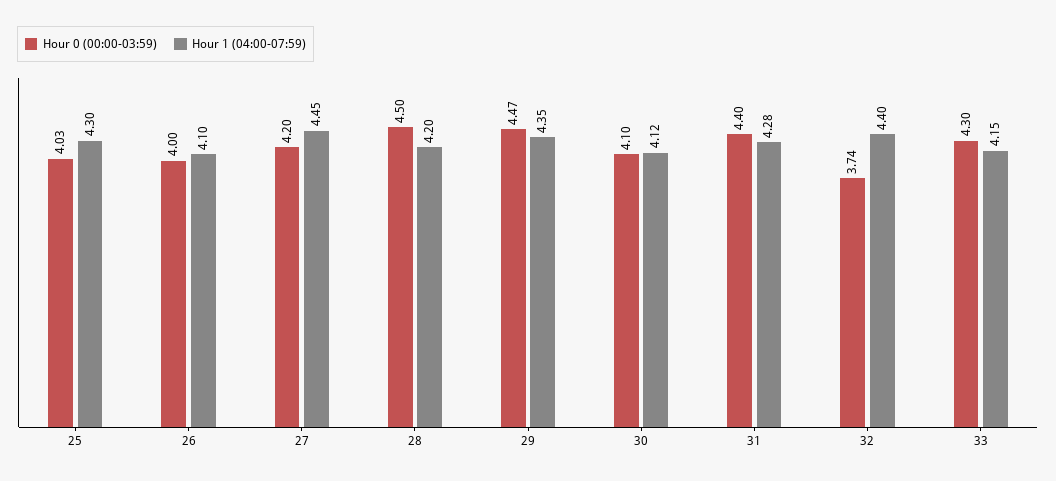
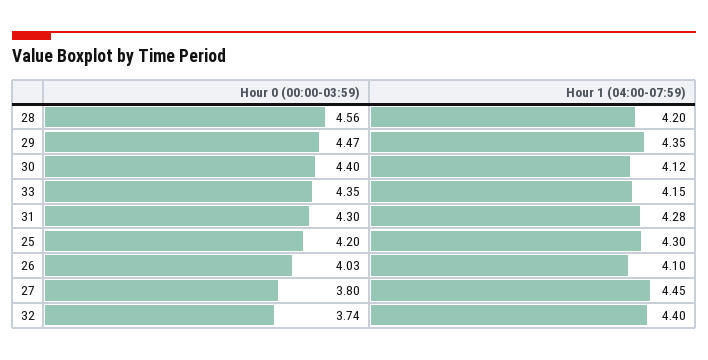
  {
    "Hour 0 (00:00-03:59)": {
-     "25": 4.03,
+     "25": 4.2,
-     "26": 4,
+     "26": 4.03,
-     "27": 4.2,
+     "27": 3.8,
-     "28": 4.5,
+     "28": 4.56,
      "29": 4.47,
-     "30": 4.1,
+     "30": 4.4,
-     "31": 4.4,
+     "31": 4.3,
      "32": 3.74,
-     "33": 4.3
+     "33": 4.35
    },
    "Hour 1 (04:00-07:59)": {
      "25": 4.3,
      "26": 4.1,
      "27": 4.45,
      "28": 4.2,
      "29": 4.35,
      "30": 4.12,
      "31": 4.28,
      "32": 4.4,
      "33": 4.15
    }
  }

